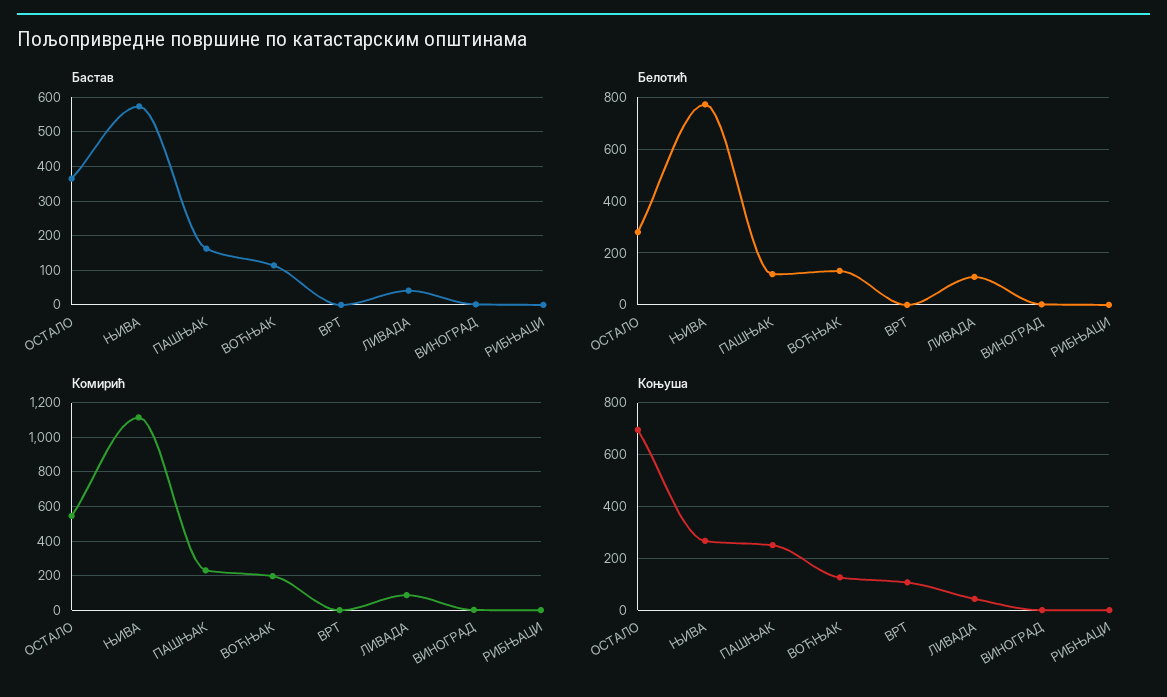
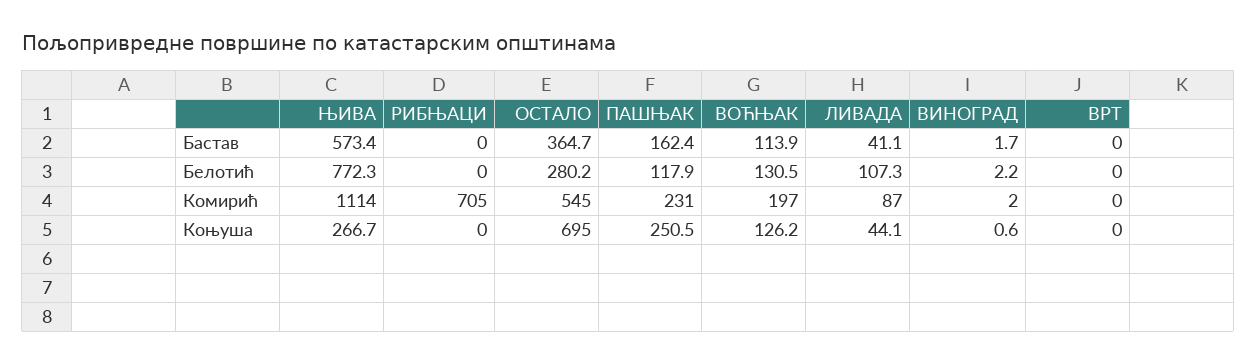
  {
    "Бастав": {
      "ОСТАЛО": 364.7,
      "ЊИВА": 573.4,
      "ПАШЊАК": 162.4,
      "ВОЋЊАК": 113.9,
      "ВРТ": 0,
      "ЛИВАДА": 41.1,
      "ВИНОГРАД": 1.7,
      "РИБЊАЦИ": 0
    },
    "Белотић": {
      "ОСТАЛО": 280.2,
      "ЊИВА": 772.3,
      "ПАШЊАК": 117.9,
      "ВОЋЊАК": 130.5,
      "ВРТ": 0,
      "ЛИВАДА": 107.3,
      "ВИНОГРАД": 2.2,
      "РИБЊАЦИ": 0
    },
    "Комирић": {
      "ОСТАЛО": 545,
      "ЊИВА": 1114,
      "ПАШЊАК": 231,
      "ВОЋЊАК": 197,
      "ВРТ": 0,
      "ЛИВАДА": 87,
      "ВИНОГРАД": 2,
-     "РИБЊАЦИ": 0
+     "РИБЊАЦИ": 705
    },
    "Коњуша": {
      "ОСТАЛО": 695,
      "ЊИВА": 266.7,
      "ПАШЊАК": 250.5,
      "ВОЋЊАК": 126.2,
-     "ВРТ": 100,
+     "ВРТ": 0,
      "ЛИВАДА": 44.1,
      "ВИНОГРАД": 0.6,
      "РИБЊАЦИ": 0
    }
  }

